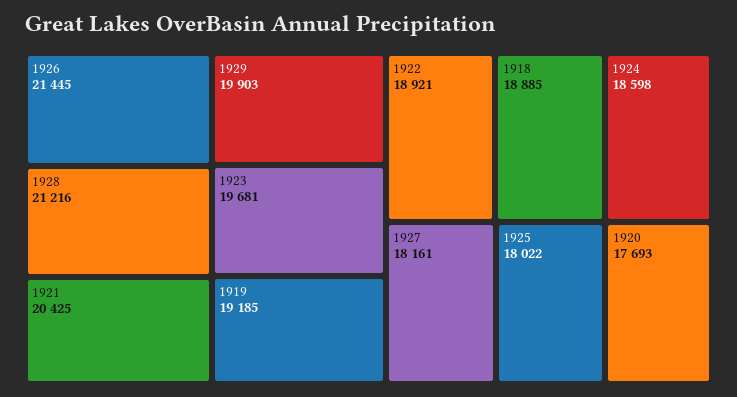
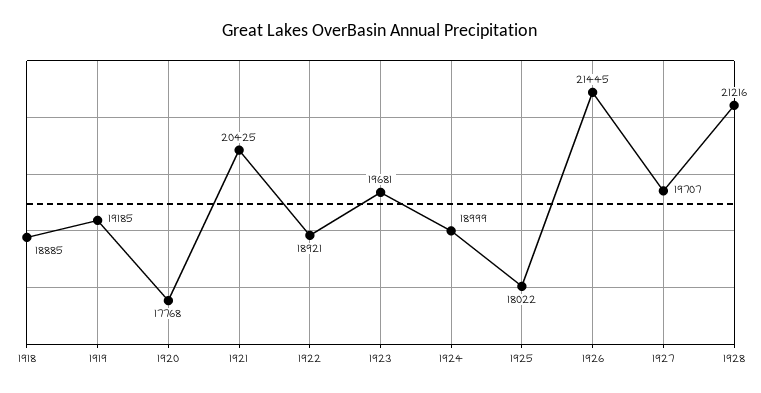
  {
    "1926": 21445,
    "1928": 21216,
    "1921": 20425,
-   "1929": 19903,
    "1923": 19681,
    "1919": 19185,
    "1922": 18921,
    "1918": 18885,
-   "1924": 18598,
+   "1924": 18999,
-   "1927": 18161,
+   "1927": 19707,
    "1925": 18022,
-   "1920": 17693
+   "1920": 17768
  }

